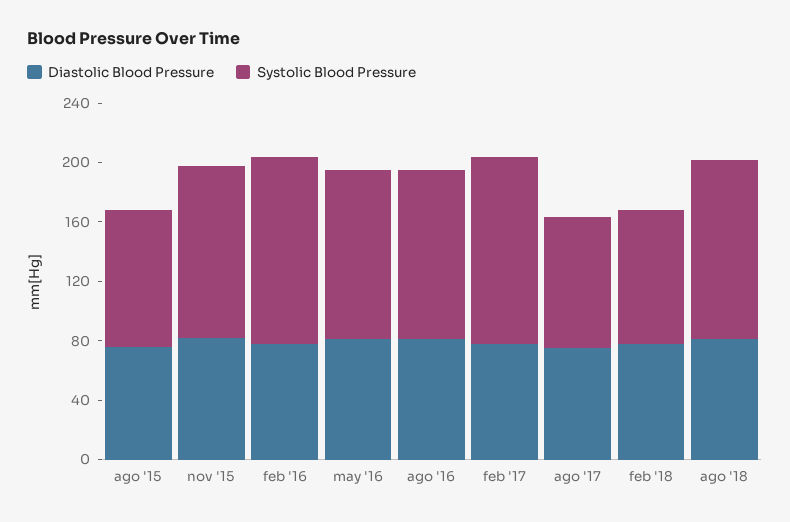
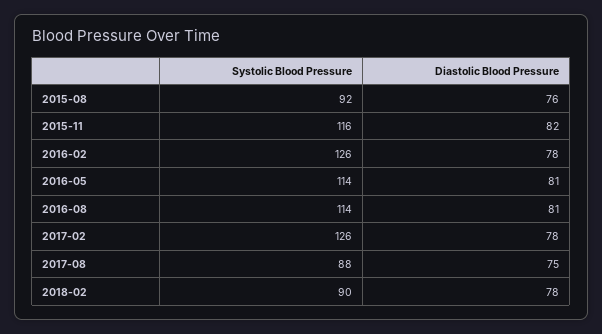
  {
    "Diastolic Blood Pressure": {
      "ago '15": 76,
      "nov '15": 82,
      "feb '16": 78,
      "may '16": 81,
      "ago '16": 81,
      "feb '17": 78,
      "ago '17": 75,
-     "feb '18": 78,
+     "feb '18": 78
-     "ago '18": 80
    },
    "Systolic Blood Pressure": {
      "ago '15": 92,
      "nov '15": 116,
      "feb '16": 126,
      "may '16": 114,
      "ago '16": 114,
      "feb '17": 126,
      "ago '17": 88,
-     "feb '18": 90,
+     "feb '18": 90
-     "ago '18": 120
    }
  }

